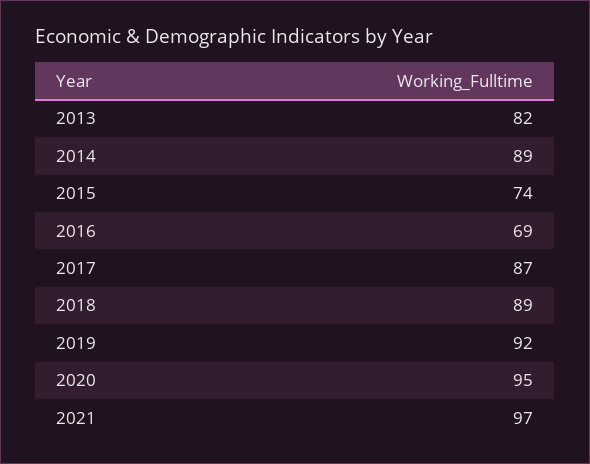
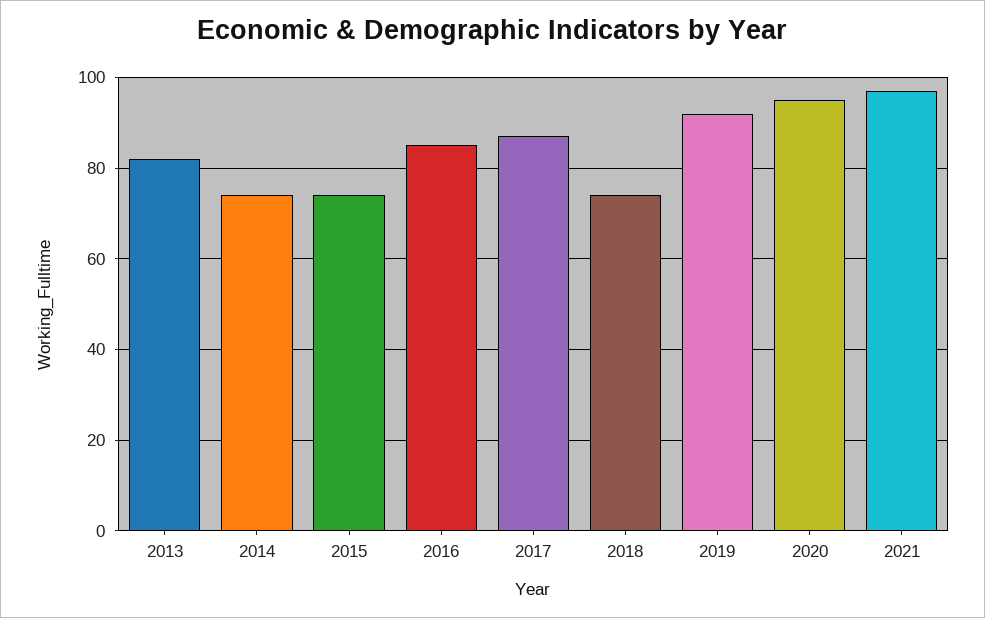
  {
    "2013": 82,
-   "2014": 89,
+   "2014": 75,
    "2015": 74,
-   "2016": 69,
+   "2016": 85,
    "2017": 87,
-   "2018": 89,
+   "2018": 75,
    "2019": 92,
    "2020": 95,
    "2021": 97
  }

